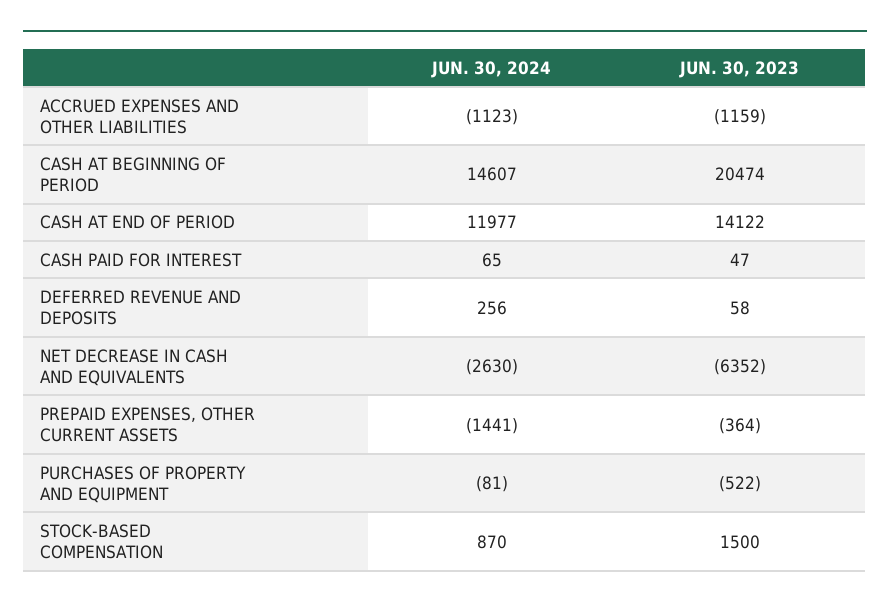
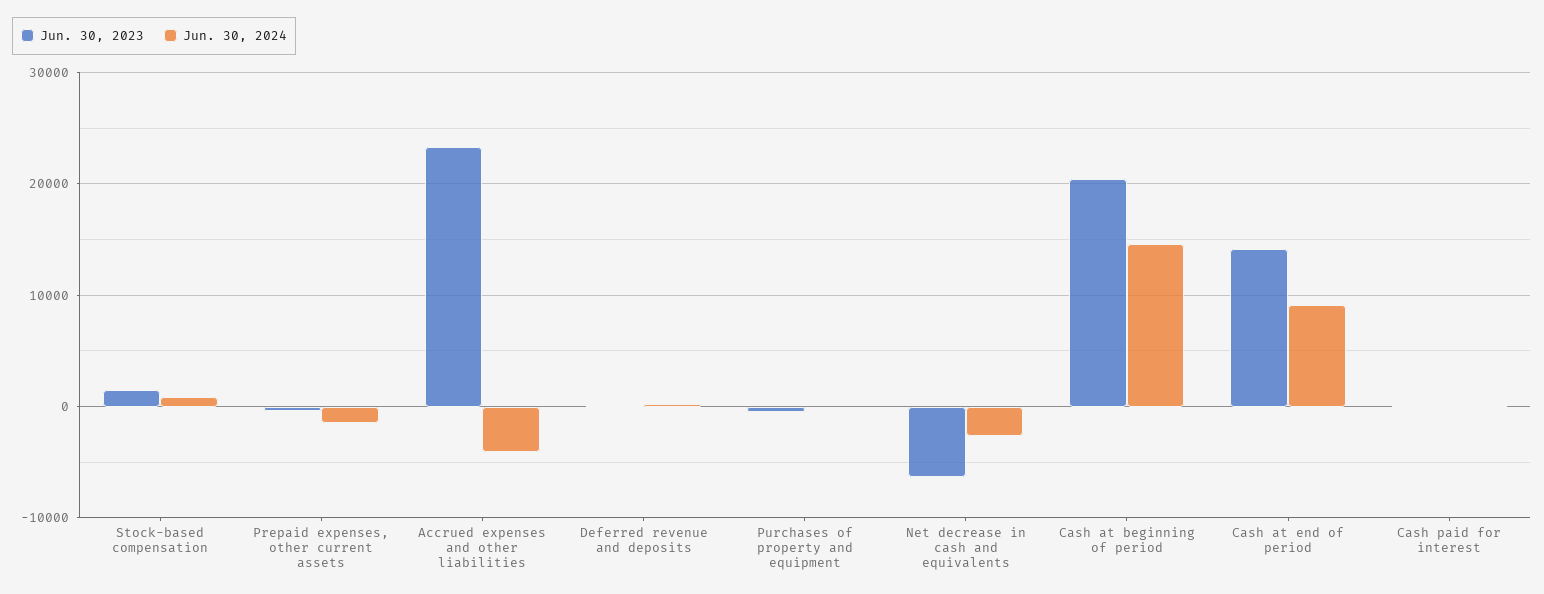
  {
    "JUN. 30, 2024": {
-     "ACCRUED EXPENSES AND OTHER LIABILITIES": -1123,
+     "ACCRUED EXPENSES AND OTHER LIABILITIES": -4000,
      "CASH AT BEGINNING OF PERIOD": 14607,
-     "CASH AT END OF PERIOD": 11977,
+     "CASH AT END OF PERIOD": 9000,
      "CASH PAID FOR INTEREST": 65,
      "DEFERRED REVENUE AND DEPOSITS": 256,
      "NET DECREASE IN CASH AND EQUIVALENTS": -2630,
      "PREPAID EXPENSES, OTHER CURRENT ASSETS": -1441,
      "PURCHASES OF PROPERTY AND EQUIPMENT": -81,
      "STOCK-BASED COMPENSATION": 870
    },
    "JUN. 30, 2023": {
-     "ACCRUED EXPENSES AND OTHER LIABILITIES": -1159,
+     "ACCRUED EXPENSES AND OTHER LIABILITIES": 23000,
      "CASH AT BEGINNING OF PERIOD": 20474,
      "CASH AT END OF PERIOD": 14122,
      "CASH PAID FOR INTEREST": 47,
      "DEFERRED REVENUE AND DEPOSITS": 58,
      "NET DECREASE IN CASH AND EQUIVALENTS": -6352,
      "PREPAID EXPENSES, OTHER CURRENT ASSETS": -364,
      "PURCHASES OF PROPERTY AND EQUIPMENT": -522,
      "STOCK-BASED COMPENSATION": 1500
    }
  }

